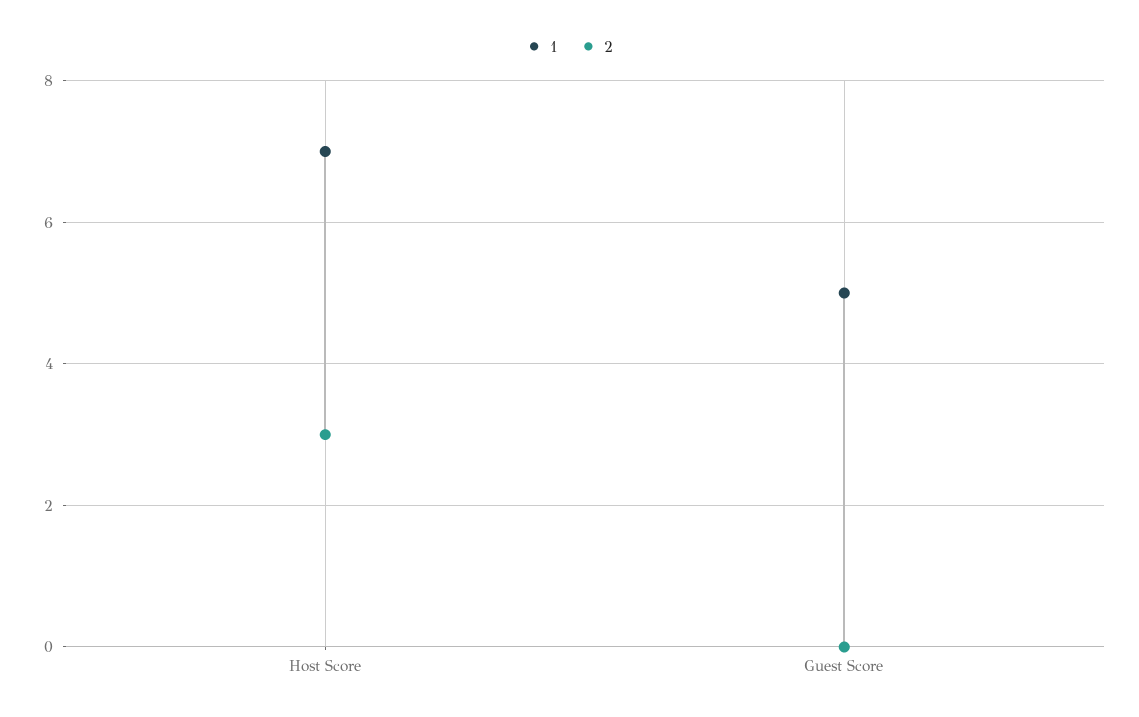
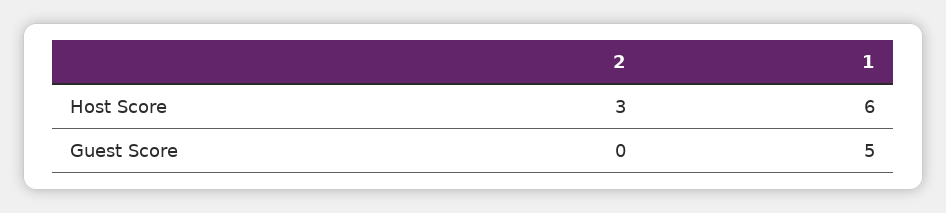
  {
    "1": {
-     "Host Score": 7,
+     "Host Score": 6,
      "Guest Score": 5
    },
    "2": {
      "Host Score": 3,
      "Guest Score": 0
    }
  }

